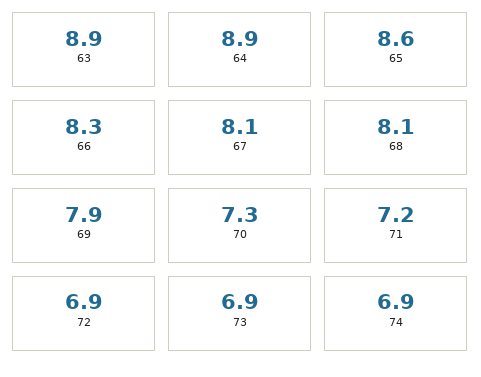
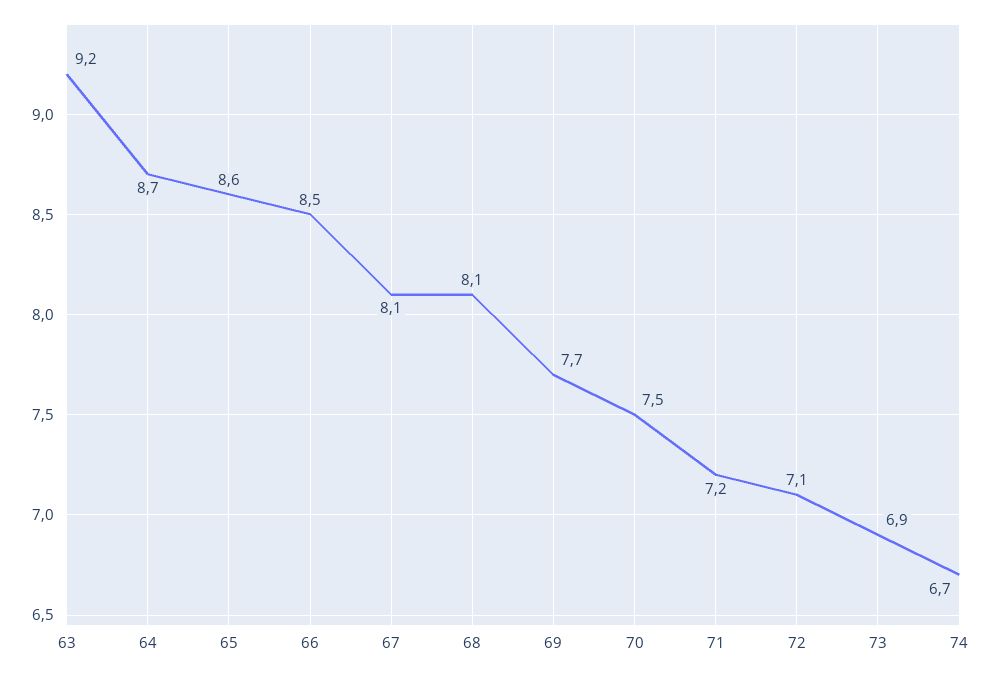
  {
-   "63": 8.9,
+   "63": 9.2,
-   "64": 8.9,
+   "64": 8.7,
    "65": 8.6,
-   "66": 8.3,
+   "66": 8.5,
    "67": 8.1,
    "68": 8.1,
-   "69": 7.9,
+   "69": 7.7,
-   "70": 7.3,
+   "70": 7.5,
    "71": 7.2,
-   "72": 6.9,
+   "72": 7.1,
    "73": 6.9,
-   "74": 6.9
+   "74": 6.7
  }

